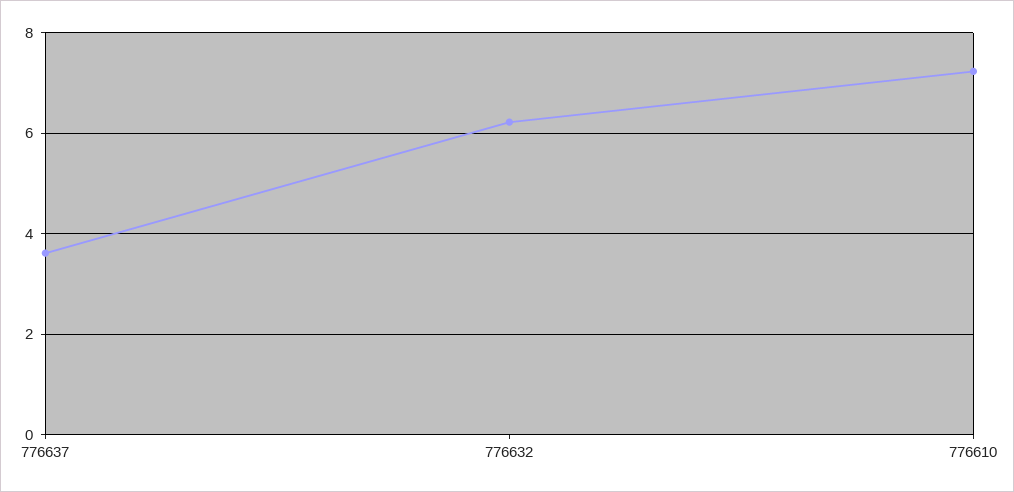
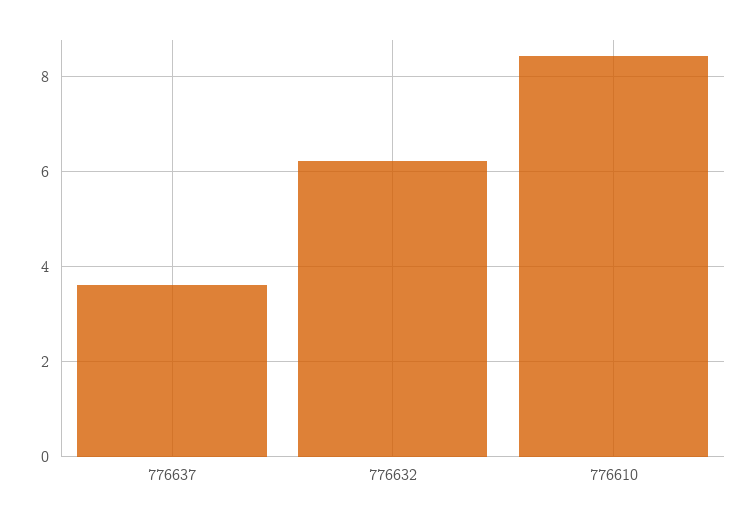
  {
    "776637": 3.6,
    "776632": 6.2,
-   "776610": 7.2
+   "776610": 8.4
  }

